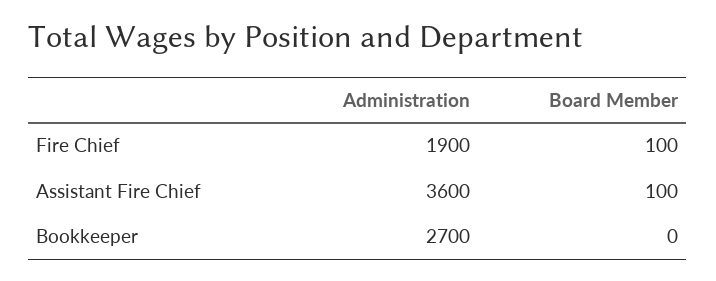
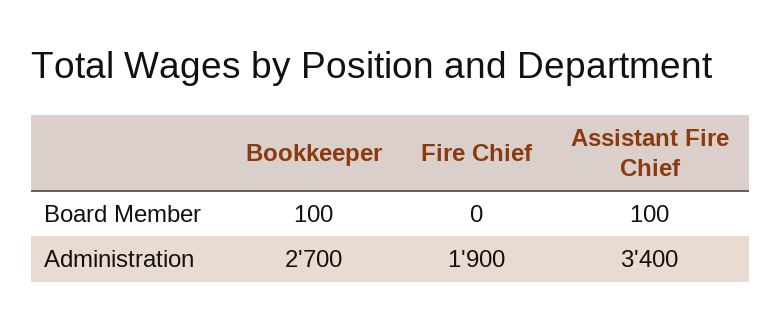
  {
    "Administration": {
      "Fire Chief": 1900,
-     "Assistant Fire Chief": 3600,
+     "Assistant Fire Chief": 3400,
      "Bookkeeper": 2700
    },
    "Board Member": {
-     "Fire Chief": 100,
+     "Fire Chief": 0,
      "Assistant Fire Chief": 100,
-     "Bookkeeper": 0
+     "Bookkeeper": 100
    }
  }

